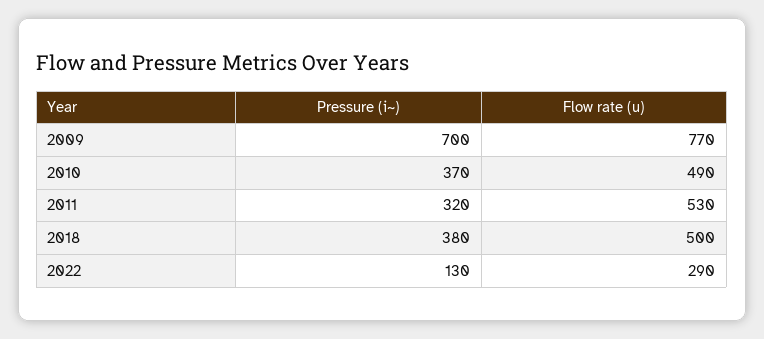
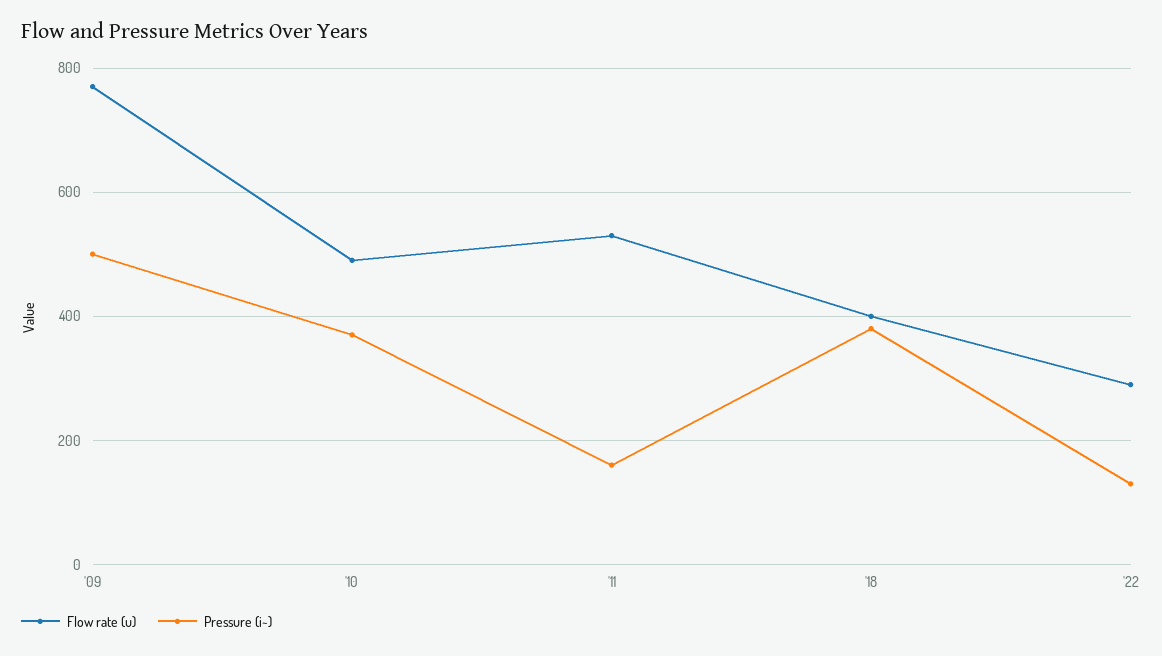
  {
    "Pressure (i~)": {
-     "2009": 700,
+     "2009": 500,
      "2010": 370,
-     "2011": 320,
+     "2011": 160,
      "2018": 380,
      "2022": 130
    },
    "Flow rate (u)": {
      "2009": 770,
      "2010": 490,
      "2011": 530,
-     "2018": 500,
+     "2018": 400,
      "2022": 290
    }
  }

